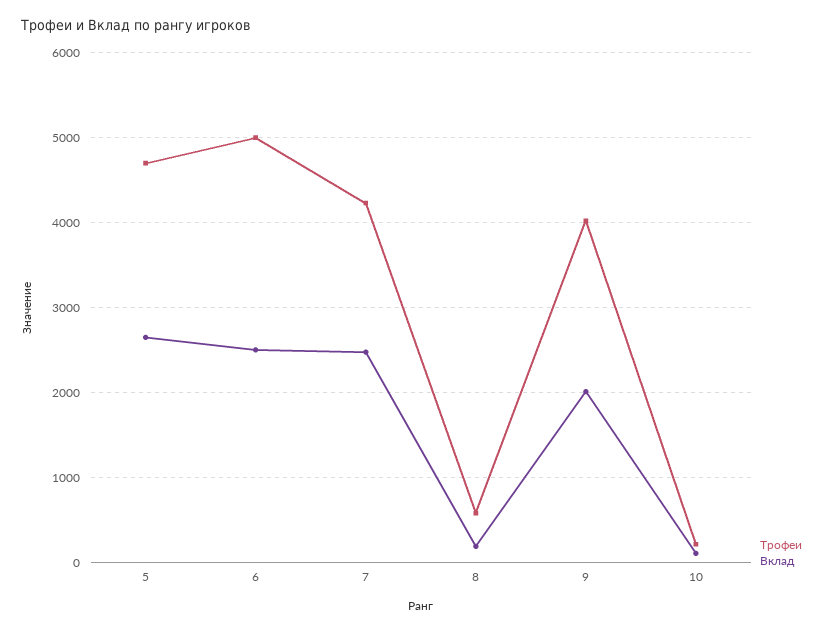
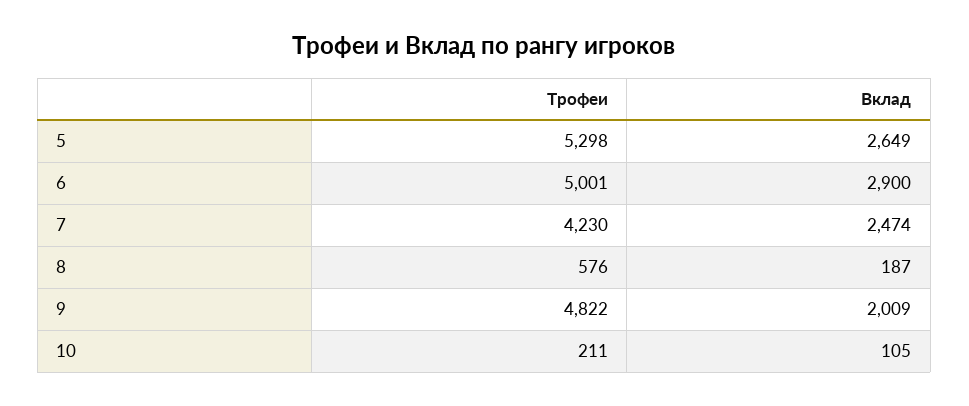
  {
    "Трофеи": {
-     "5": 4700,
+     "5": 5298,
      "6": 5001,
      "7": 4230,
      "8": 576,
-     "9": 4000,
+     "9": 4822,
      "10": 211
    },
    "Вклад": {
      "5": 2649,
-     "6": 2500,
+     "6": 2900,
      "7": 2474,
      "8": 187,
      "9": 2009,
      "10": 105
    }
  }

